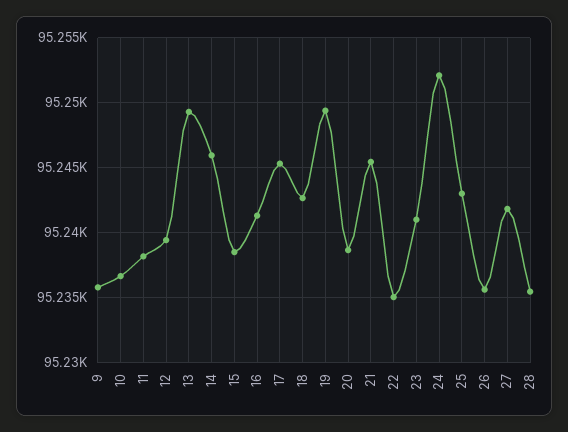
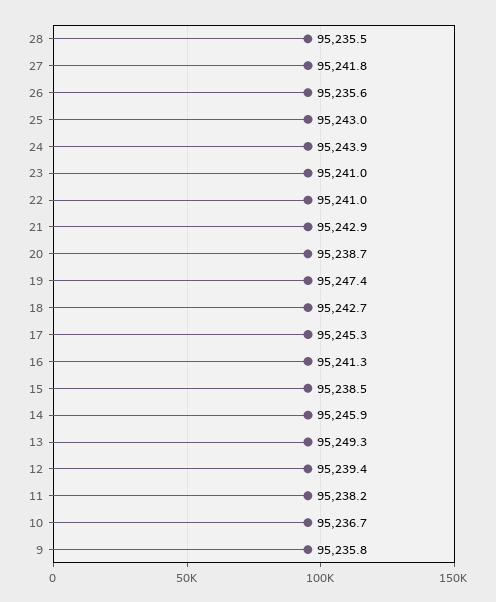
  {
    "9": 95235.8,
    "10": 95236.7,
    "11": 95238.2,
    "12": 95239.4,
    "13": 95249.3,
    "14": 95245.9,
    "15": 95238.5,
    "16": 95241.3,
    "17": 95245.3,
    "18": 95242.7,
-   "19": 95249.5,
+   "19": 95247.4,
    "20": 95238.7,
-   "21": 95245.5,
+   "21": 95242.9,
-   "22": 95235,
+   "22": 95241,
    "23": 95241,
-   "24": 95252,
+   "24": 95243.9,
    "25": 95243,
    "26": 95235.6,
    "27": 95241.8,
    "28": 95235.5
  }

